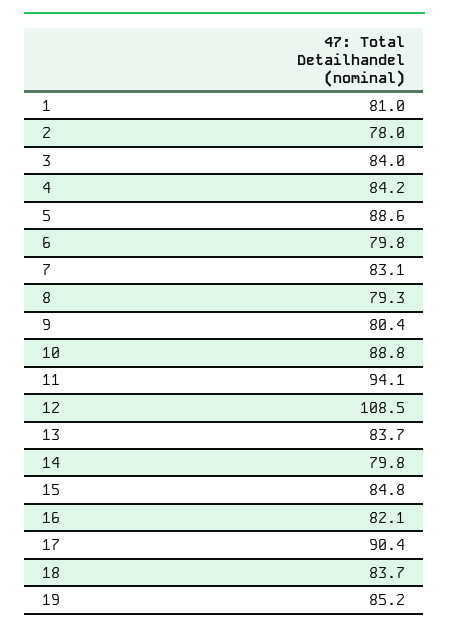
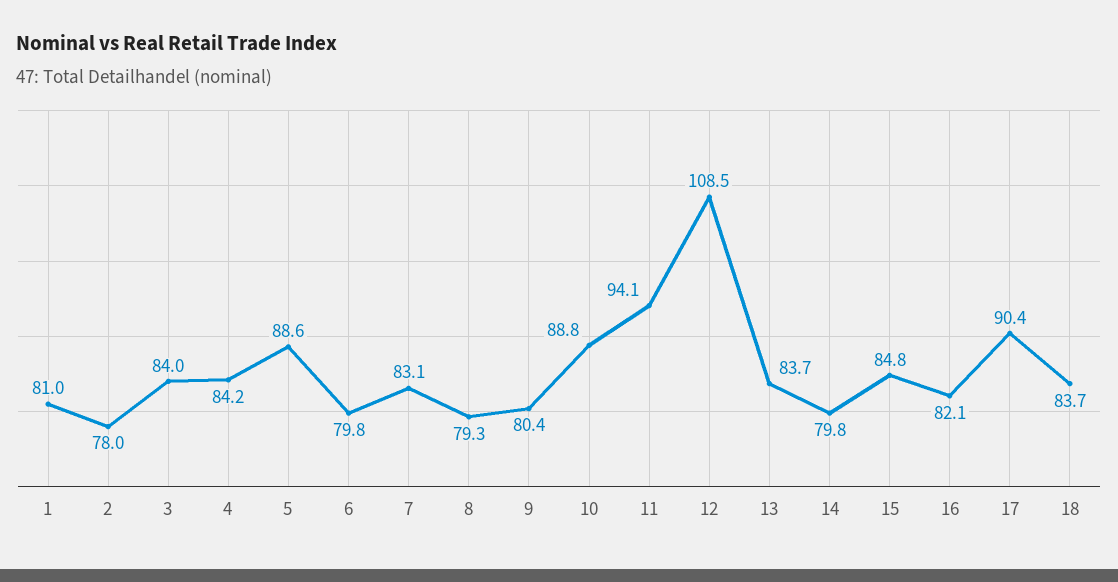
  {
    "1": 81,
    "2": 78,
    "3": 84,
    "4": 84.2,
    "5": 88.6,
    "6": 79.8,
    "7": 83.1,
    "8": 79.3,
    "9": 80.4,
    "10": 88.8,
    "11": 94.1,
    "12": 108.5,
    "13": 83.7,
    "14": 79.8,
    "15": 84.8,
    "16": 82.1,
    "17": 90.4,
-   "18": 83.7,
+   "18": 83.7
-   "19": 85.2
  }

